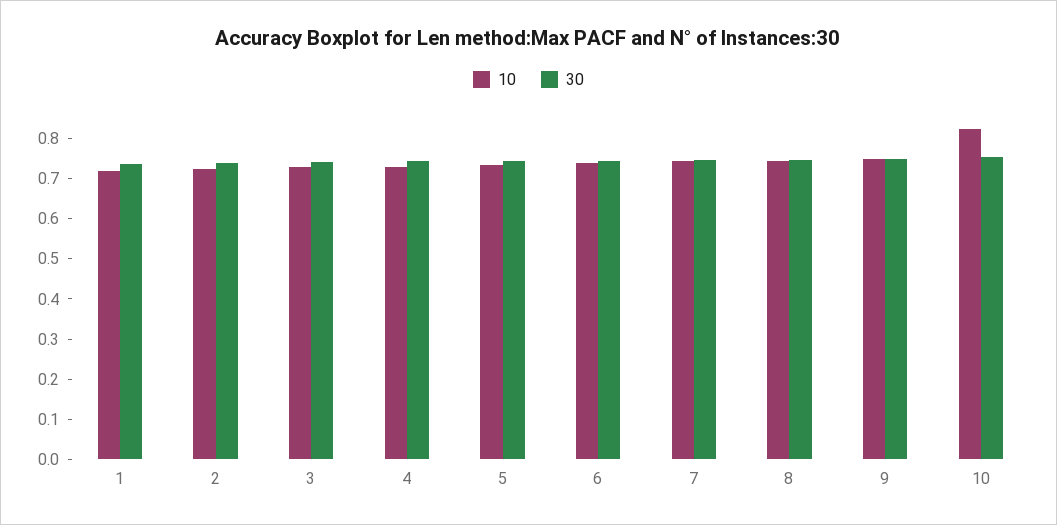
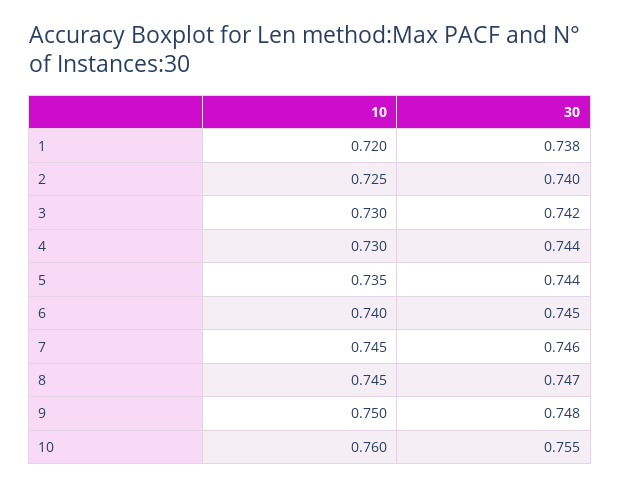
  {
    "10": {
      "1": 0.72,
      "2": 0.725,
      "3": 0.73,
      "4": 0.73,
      "5": 0.735,
      "6": 0.74,
      "7": 0.745,
      "8": 0.745,
      "9": 0.75,
-     "10": 0.82
+     "10": 0.76
    },
    "30": {
      "1": 0.738,
      "2": 0.74,
      "3": 0.742,
      "4": 0.744,
      "5": 0.744,
      "6": 0.745,
      "7": 0.746,
      "8": 0.747,
      "9": 0.748,
      "10": 0.755
    }
  }

